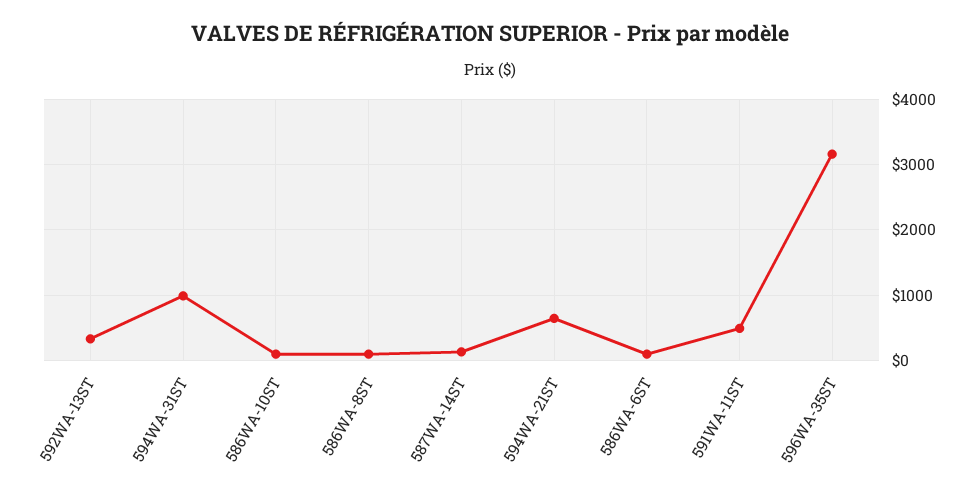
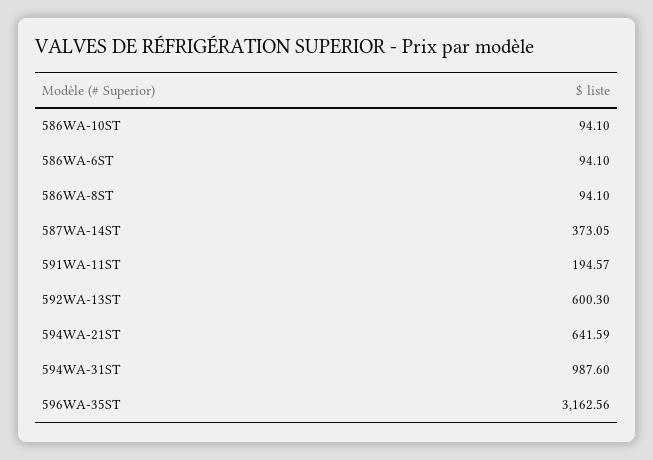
  {
-   "592WA-13ST": 300,
+   "592WA-13ST": 600.3,
    "594WA-31ST": 987.6,
    "586WA-10ST": 94.1,
    "586WA-8ST": 94.1,
-   "587WA-14ST": 100,
+   "587WA-14ST": 373.05,
    "594WA-21ST": 641.59,
    "586WA-6ST": 94.1,
-   "591WA-11ST": 500,
+   "591WA-11ST": 194.57,
    "596WA-35ST": 3162.56
  }

